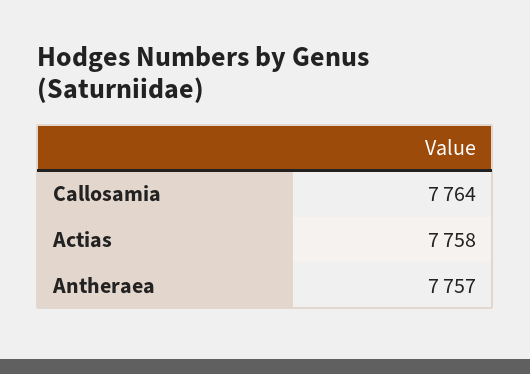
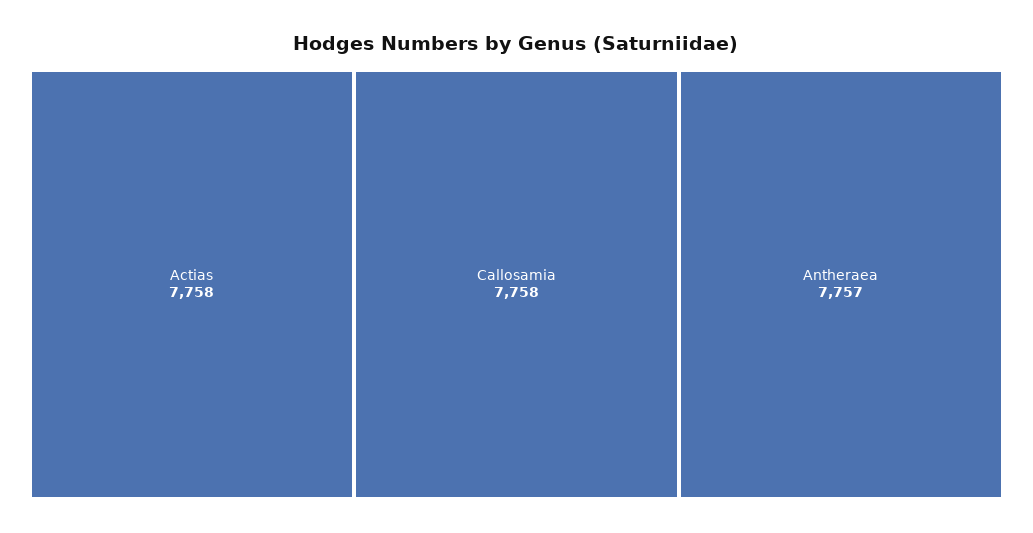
  {
-   "Callosamia": 7764,
+   "Callosamia": 7758,
    "Actias": 7758,
    "Antheraea": 7757
  }

